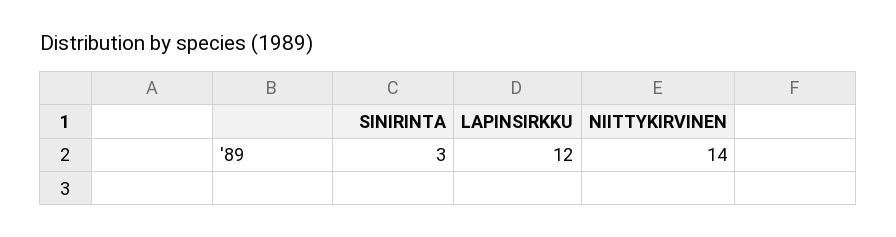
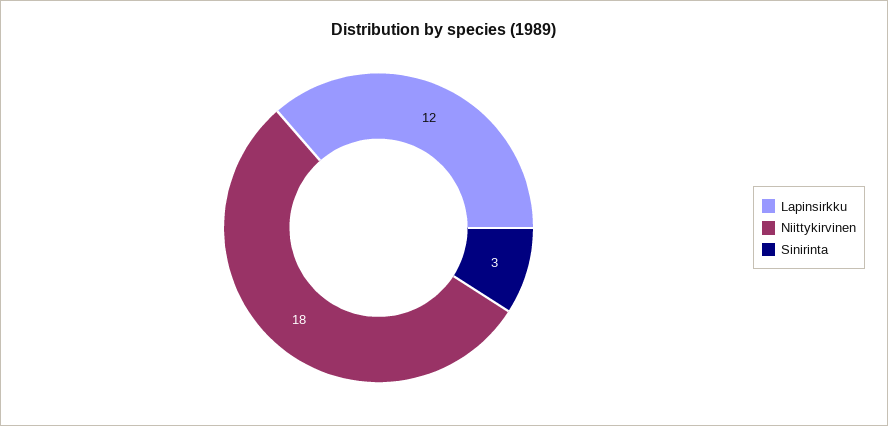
  {
    "SINIRINTA": 3,
    "LAPINSIRKKU": 12,
-   "NIITTYKIRVINEN": 14
+   "NIITTYKIRVINEN": 18
  }

